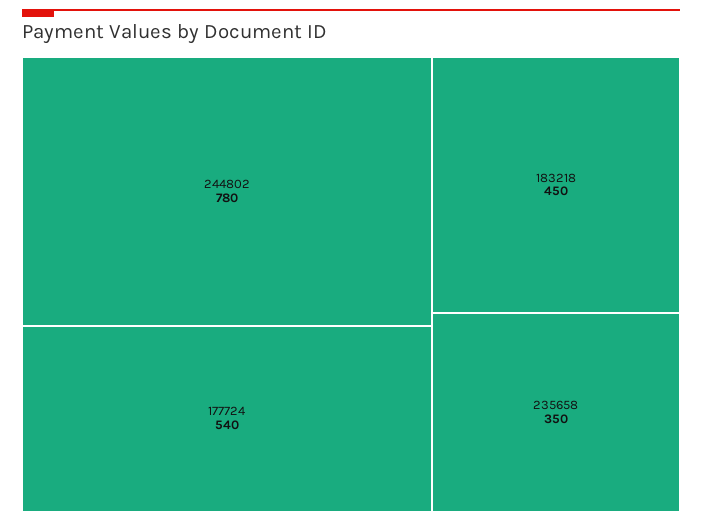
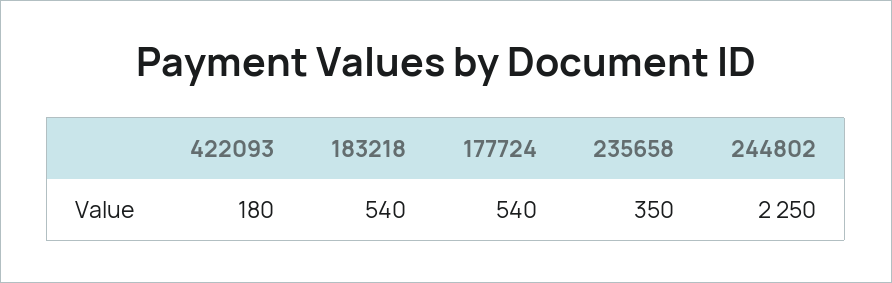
  {
-   "244802": 780,
+   "244802": 2250,
    "177724": 540,
-   "183218": 450,
+   "183218": 540,
-   "235658": 350
+   "235658": 350,
+   "422093": 180
  }

